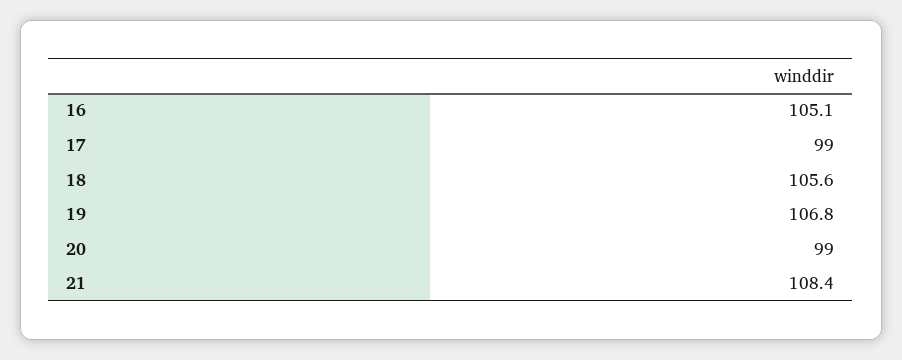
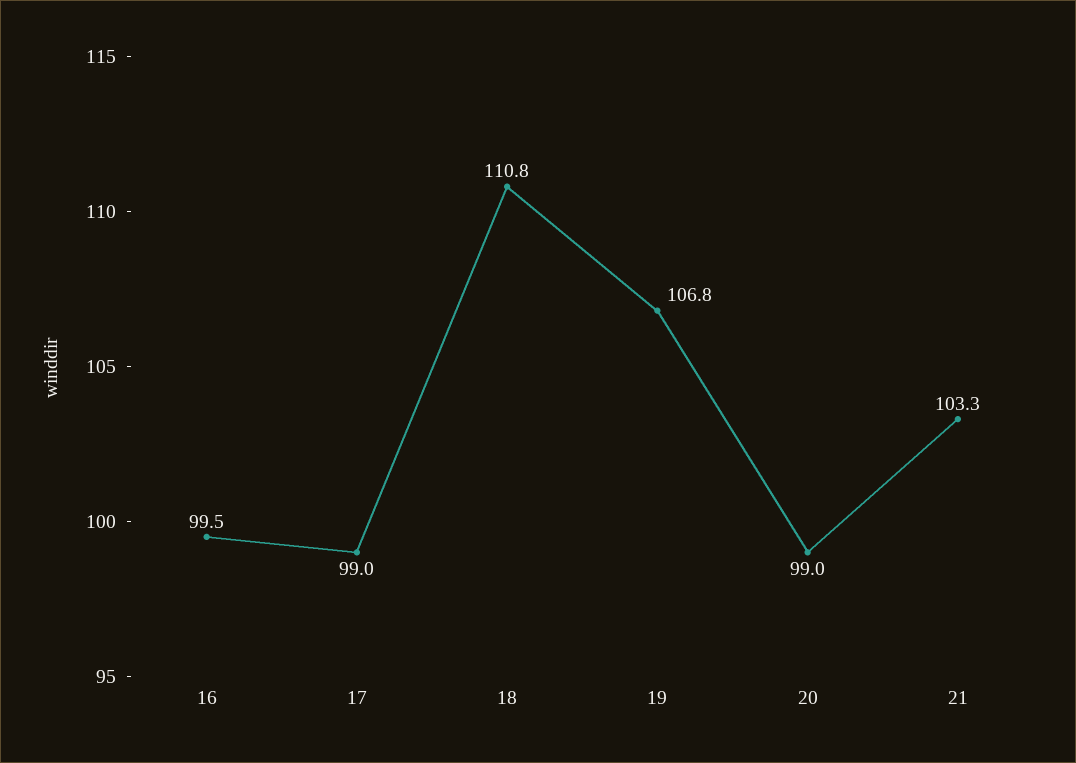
  {
-   "16": 105.1,
+   "16": 99.5,
    "17": 99,
-   "18": 105.6,
+   "18": 110.8,
    "19": 106.8,
    "20": 99,
-   "21": 108.4
+   "21": 103.3
  }

